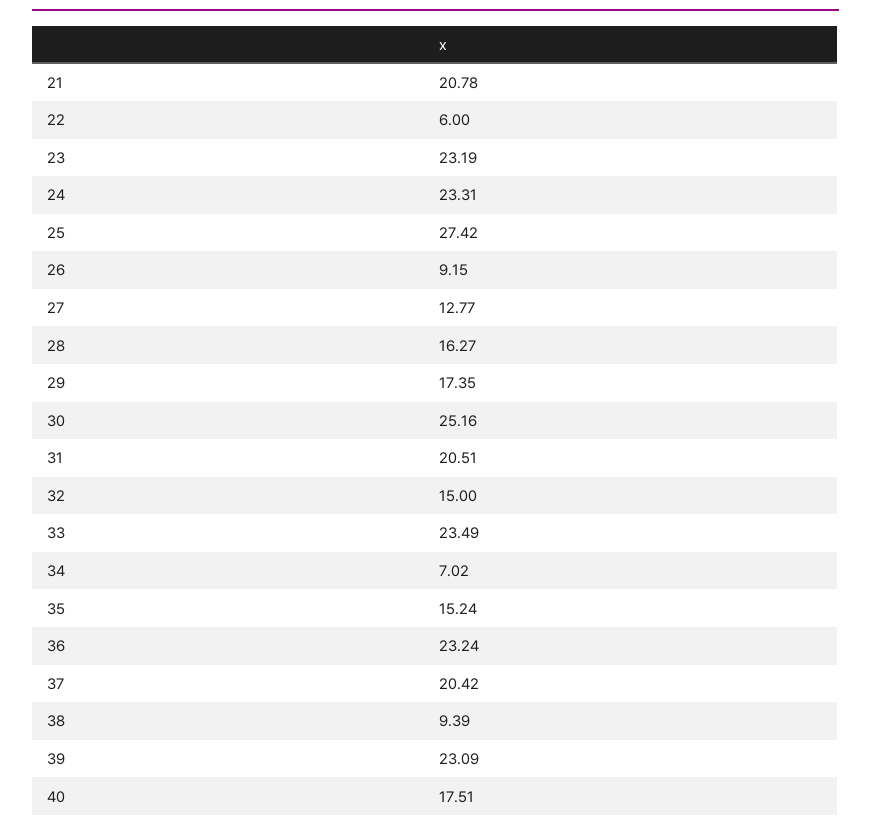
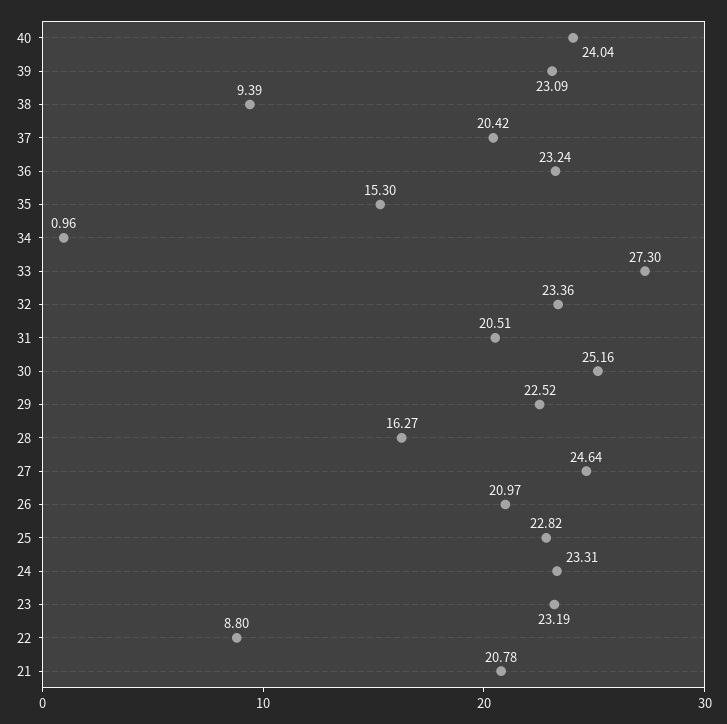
  {
    "21": 20.78,
-   "22": 6,
+   "22": 8.8,
    "23": 23.19,
    "24": 23.31,
-   "25": 27.42,
+   "25": 22.82,
-   "26": 9.15,
+   "26": 20.97,
-   "27": 12.77,
+   "27": 24.64,
    "28": 16.27,
-   "29": 17.35,
+   "29": 22.52,
    "30": 25.16,
    "31": 20.51,
-   "32": 15,
+   "32": 23.36,
-   "33": 23.49,
+   "33": 27.3,
-   "34": 7.02,
+   "34": 0.96,
-   "35": 15.24,
+   "35": 15.3,
    "36": 23.24,
    "37": 20.42,
    "38": 9.39,
    "39": 23.09,
-   "40": 17.51
+   "40": 24.04
  }

